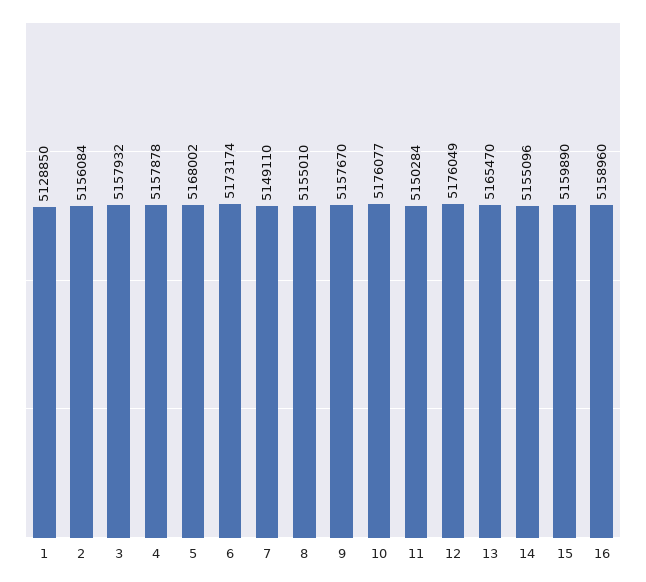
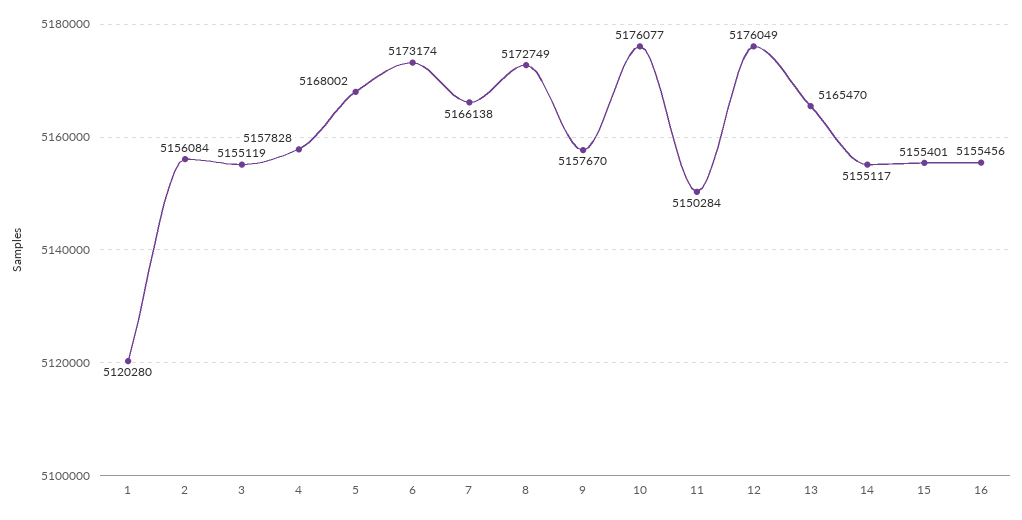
  {
-   "1": 5128850,
+   "1": 5120280,
    "2": 5156084,
-   "3": 5157932,
+   "3": 5155119,
-   "4": 5157878,
+   "4": 5157828,
    "5": 5168002,
    "6": 5173174,
-   "7": 5149110,
+   "7": 5166138,
-   "8": 5155010,
+   "8": 5172749,
    "9": 5157670,
    "10": 5176077,
    "11": 5150284,
    "12": 5176049,
    "13": 5165470,
-   "14": 5155096,
+   "14": 5155117,
-   "15": 5159890,
+   "15": 5155401,
-   "16": 5158960
+   "16": 5155456
  }

